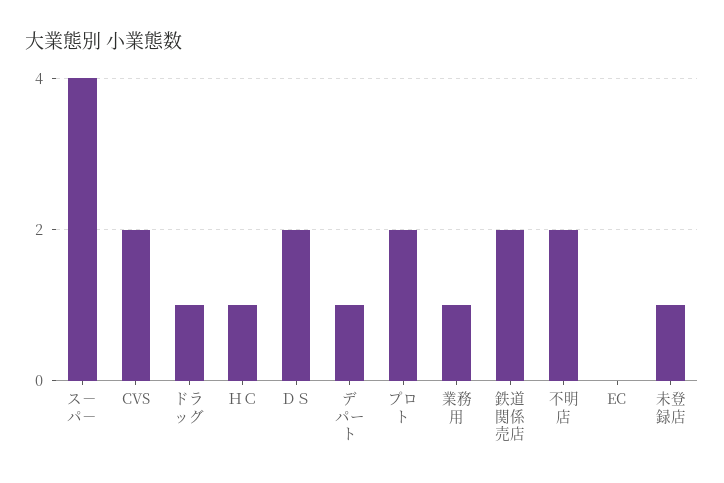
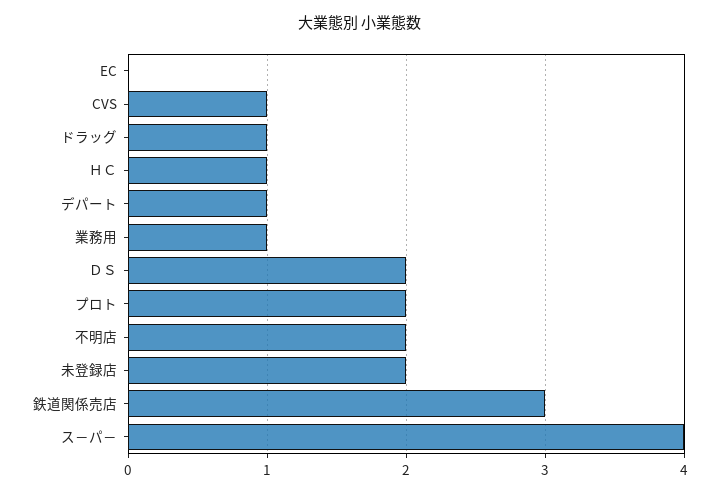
  {
    "ス－パ－": 4,
-   "CVS": 2,
+   "CVS": 1,
    "ドラッグ": 1,
    "ＨＣ": 1,
    "ＤＳ": 2,
    "デパート": 1,
    "プロト": 2,
    "業務用": 1,
-   "鉄道関係売店": 2,
+   "鉄道関係売店": 3,
    "不明店": 2,
    "EC": 0,
-   "未登録店": 1
+   "未登録店": 2
  }

